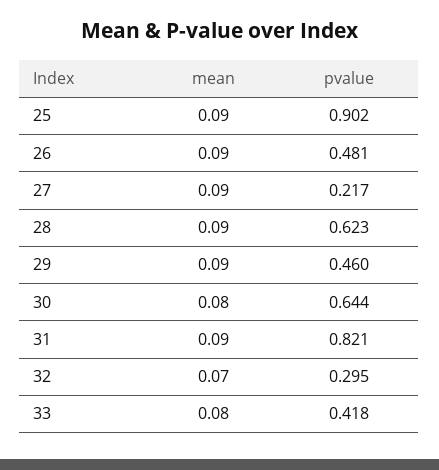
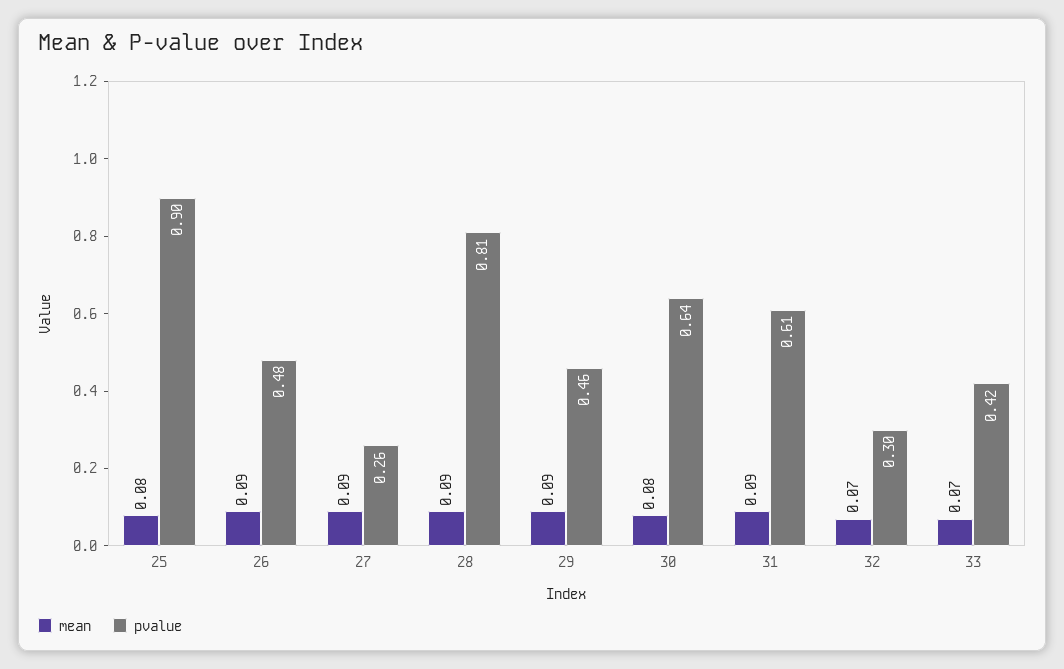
  {
    "mean": {
-     "25": 0.09,
+     "25": 0.08,
      "26": 0.09,
      "27": 0.09,
      "28": 0.09,
      "29": 0.09,
      "30": 0.08,
      "31": 0.09,
      "32": 0.07,
-     "33": 0.08
+     "33": 0.07
    },
    "pvalue": {
      "25": 0.902,
      "26": 0.481,
-     "27": 0.217,
+     "27": 0.26,
-     "28": 0.623,
+     "28": 0.81,
      "29": 0.46,
      "30": 0.644,
-     "31": 0.821,
+     "31": 0.61,
      "32": 0.295,
      "33": 0.418
    }
  }

